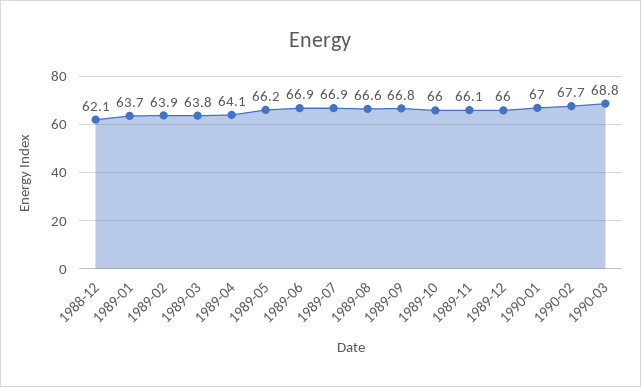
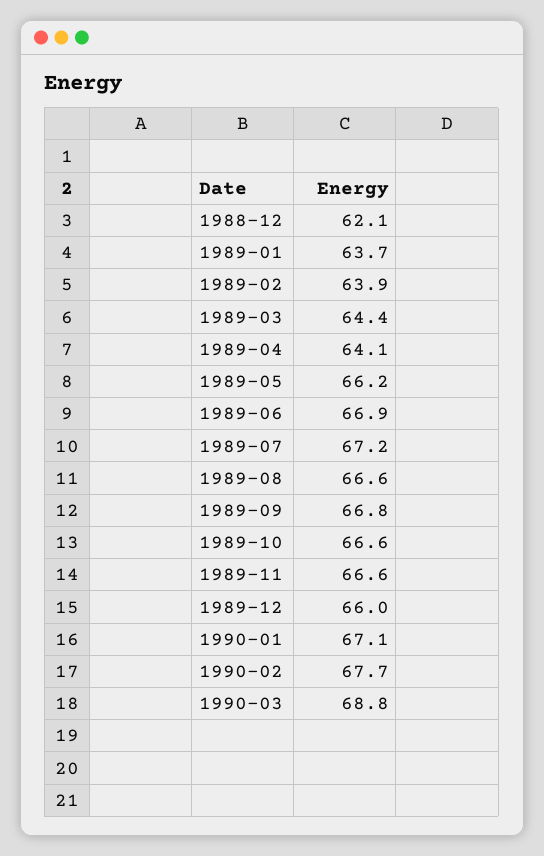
  {
    "1988-12": 62.1,
    "1989-01": 63.7,
    "1989-02": 63.9,
-   "1989-03": 63.8,
+   "1989-03": 64.4,
    "1989-04": 64.1,
    "1989-05": 66.2,
    "1989-06": 66.9,
-   "1989-07": 66.9,
+   "1989-07": 67.2,
    "1989-08": 66.6,
    "1989-09": 66.8,
-   "1989-10": 66,
+   "1989-10": 66.6,
-   "1989-11": 66.1,
+   "1989-11": 66.6,
    "1989-12": 66,
-   "1990-01": 67,
+   "1990-01": 67.1,
    "1990-02": 67.7,
    "1990-03": 68.8
  }

